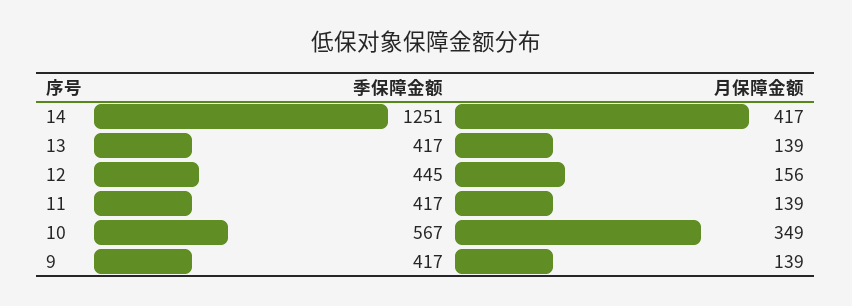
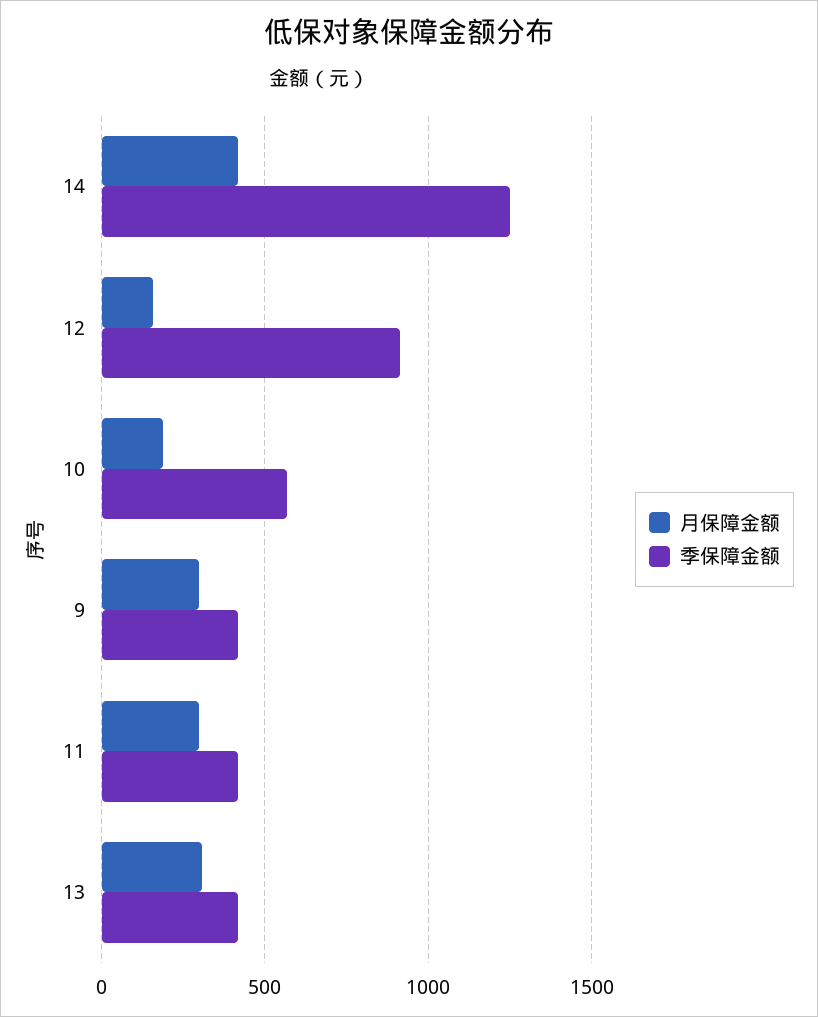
  {
    "季保障金额": {
      "14": 1251,
      "13": 417,
-     "12": 445,
+     "12": 900,
      "11": 417,
      "10": 567,
      "9": 417
    },
    "月保障金额": {
      "14": 417,
-     "13": 139,
+     "13": 300,
      "12": 156,
-     "11": 139,
+     "11": 300,
-     "10": 349,
+     "10": 200,
-     "9": 139
+     "9": 300
    }
  }

